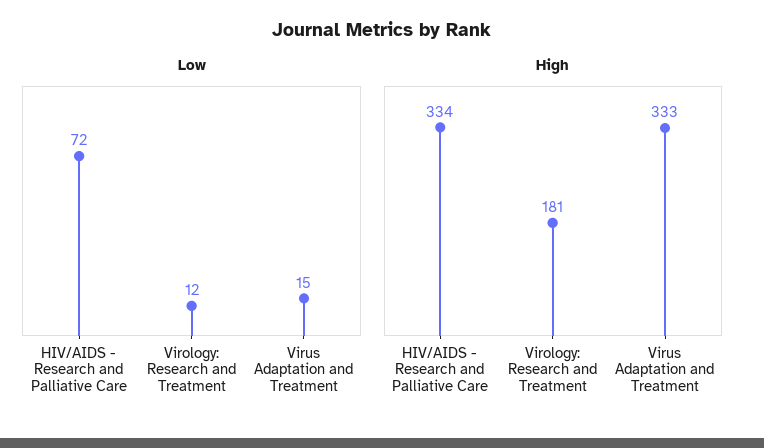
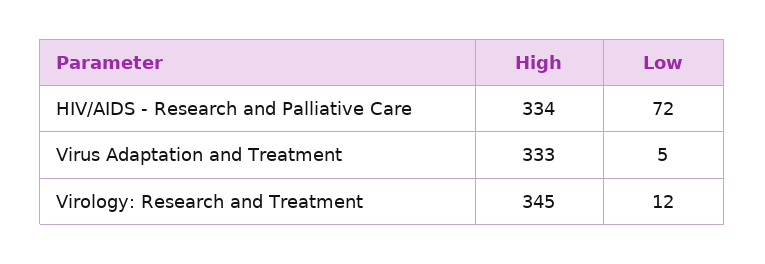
  {
    "Low": {
      "HIV/AIDS - Research and Palliative Care": 72,
      "Virology: Research and Treatment": 12,
-     "Virus Adaptation and Treatment": 15
+     "Virus Adaptation and Treatment": 5
    },
    "High": {
      "HIV/AIDS - Research and Palliative Care": 334,
-     "Virology: Research and Treatment": 181,
+     "Virology: Research and Treatment": 345,
      "Virus Adaptation and Treatment": 333
    }
  }

